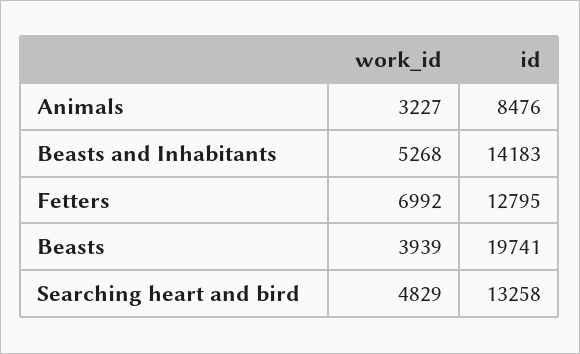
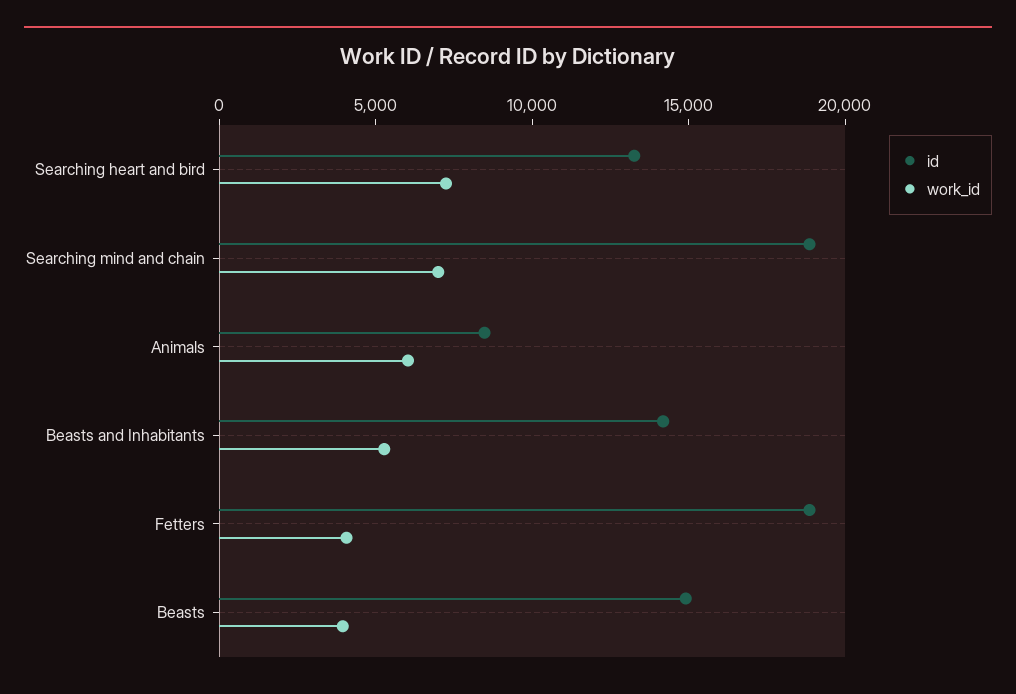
  {
    "work_id": {
-     "Animals": 3227,
+     "Animals": 6000,
      "Beasts and Inhabitants": 5268,
-     "Fetters": 6992,
+     "Fetters": 4000,
      "Beasts": 3939,
-     "Searching heart and bird": 4829
+     "Searching heart and bird": 7000,
+     "Searching mind and chain": 7000
    },
    "id": {
      "Animals": 8476,
      "Beasts and Inhabitants": 14183,
-     "Fetters": 12795,
+     "Fetters": 19000,
-     "Beasts": 19741,
+     "Beasts": 15000,
-     "Searching heart and bird": 13258
+     "Searching heart and bird": 13258,
+     "Searching mind and chain": 19000
    }
  }

